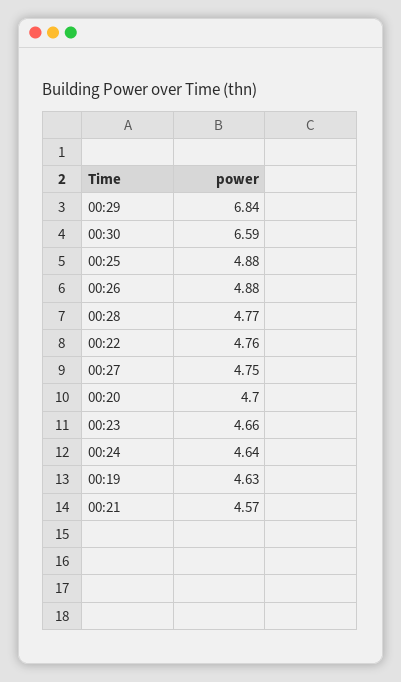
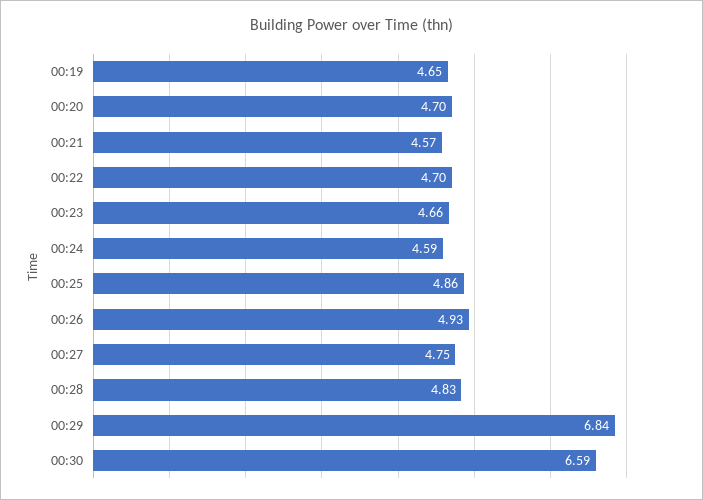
  {
    "00:29": 6.84,
    "00:30": 6.59,
-   "00:25": 4.88,
+   "00:25": 4.86,
-   "00:26": 4.88,
+   "00:26": 4.93,
-   "00:28": 4.77,
+   "00:28": 4.83,
-   "00:22": 4.76,
+   "00:22": 4.7,
    "00:27": 4.75,
    "00:20": 4.7,
    "00:23": 4.66,
-   "00:24": 4.64,
+   "00:24": 4.59,
-   "00:19": 4.63,
+   "00:19": 4.65,
    "00:21": 4.57
  }

